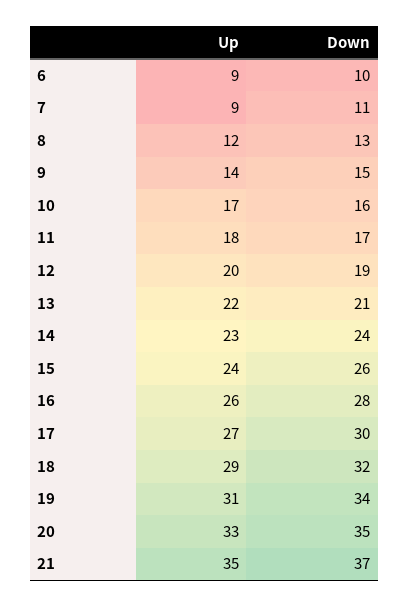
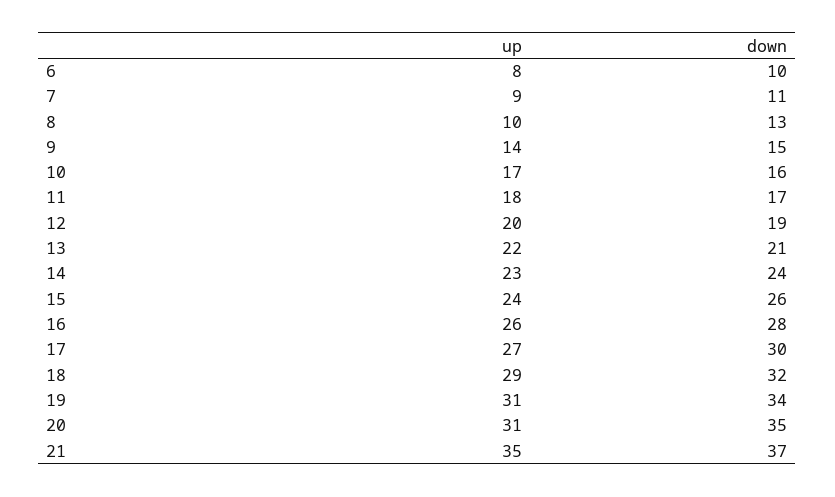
  {
    "Up": {
-     "6": 9,
+     "6": 8,
      "7": 9,
-     "8": 12,
+     "8": 10,
      "9": 14,
      "10": 17,
      "11": 18,
      "12": 20,
      "13": 22,
      "14": 23,
      "15": 24,
      "16": 26,
      "17": 27,
      "18": 29,
      "19": 31,
-     "20": 33,
+     "20": 31,
      "21": 35
    },
    "Down": {
      "6": 10,
      "7": 11,
      "8": 13,
      "9": 15,
      "10": 16,
      "11": 17,
      "12": 19,
      "13": 21,
      "14": 24,
      "15": 26,
      "16": 28,
      "17": 30,
      "18": 32,
      "19": 34,
      "20": 35,
      "21": 37
    }
  }

